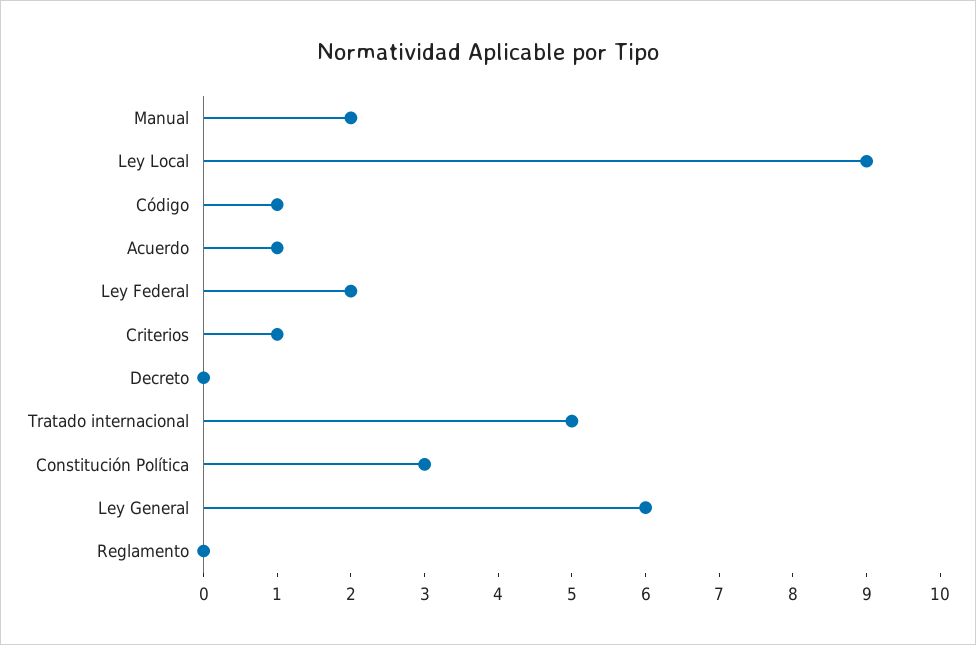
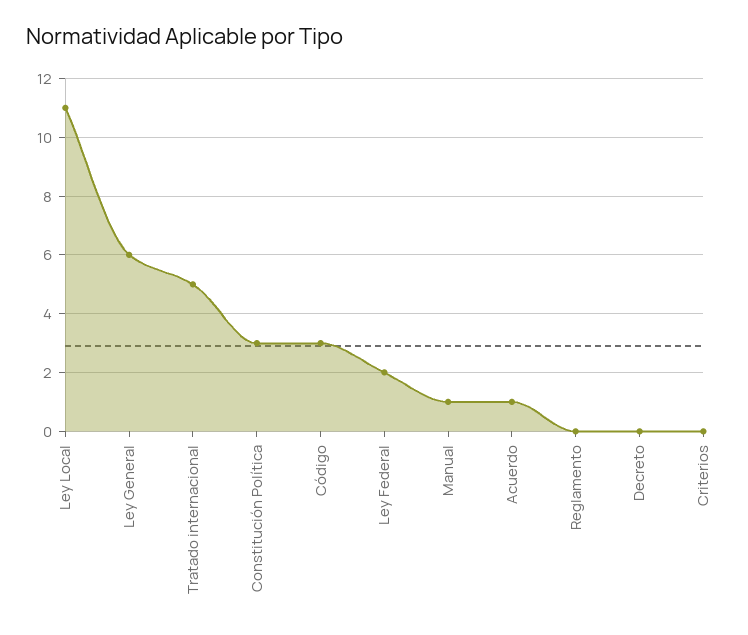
  {
-   "Manual": 2,
+   "Manual": 1,
-   "Ley Local": 9,
+   "Ley Local": 11,
-   "Código": 1,
+   "Código": 3,
    "Acuerdo": 1,
    "Ley Federal": 2,
-   "Criterios": 1,
+   "Criterios": 0,
    "Decreto": 0,
    "Tratado internacional": 5,
    "Constitución Política": 3,
    "Ley General": 6,
    "Reglamento": 0
  }

